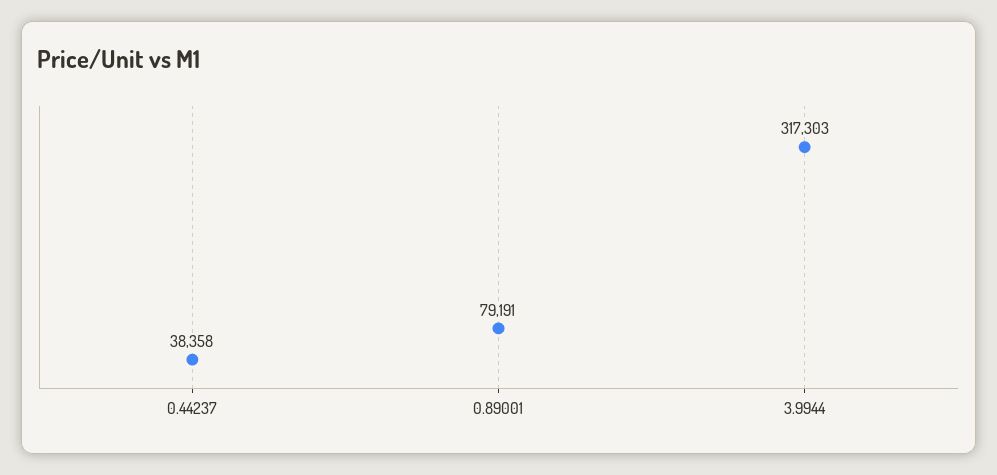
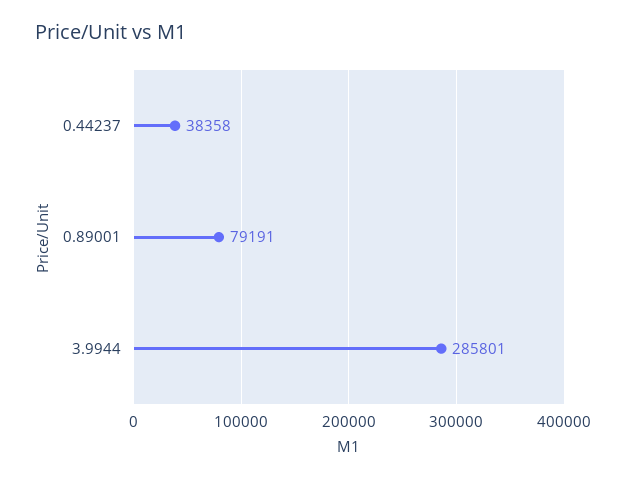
  {
    "0.44237": 38358,
    "0.89001": 79191,
-   "3.9944": 317303
+   "3.9944": 285801
  }

